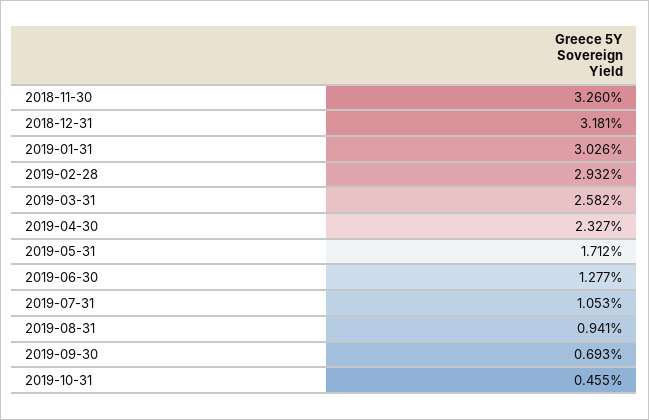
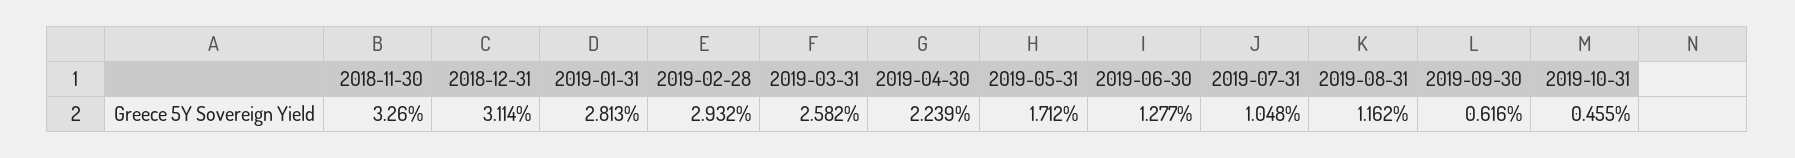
  {
    "2018-11-30": 3.26,
-   "2018-12-31": 3.181,
+   "2018-12-31": 3.114,
-   "2019-01-31": 3.026,
+   "2019-01-31": 2.813,
    "2019-02-28": 2.932,
    "2019-03-31": 2.582,
-   "2019-04-30": 2.327,
+   "2019-04-30": 2.239,
    "2019-05-31": 1.712,
    "2019-06-30": 1.277,
-   "2019-07-31": 1.053,
+   "2019-07-31": 1.048,
-   "2019-08-31": 0.941,
+   "2019-08-31": 1.162,
-   "2019-09-30": 0.693,
+   "2019-09-30": 0.616,
    "2019-10-31": 0.455
  }

